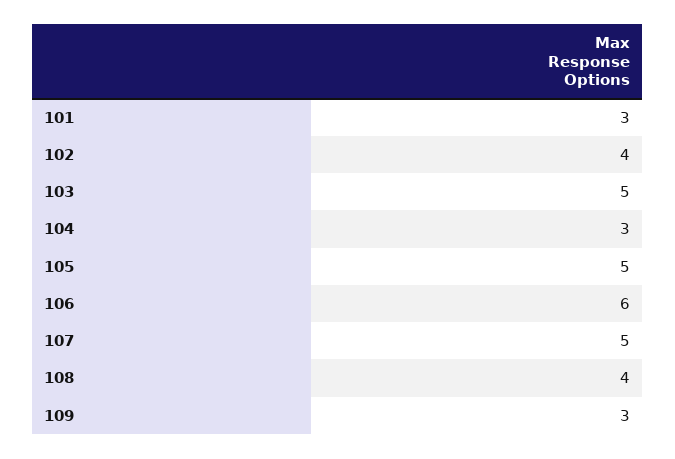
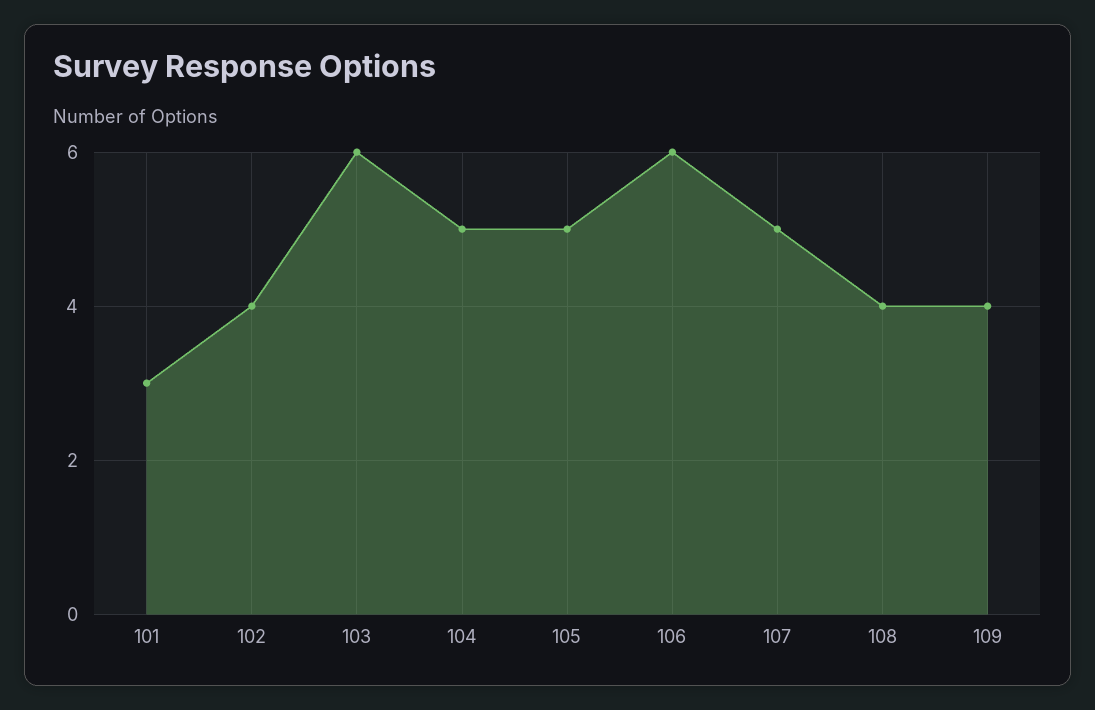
  {
    "101": 3,
    "102": 4,
-   "103": 5,
+   "103": 6,
-   "104": 3,
+   "104": 5,
    "105": 5,
    "106": 6,
    "107": 5,
    "108": 4,
-   "109": 3
+   "109": 4
  }

